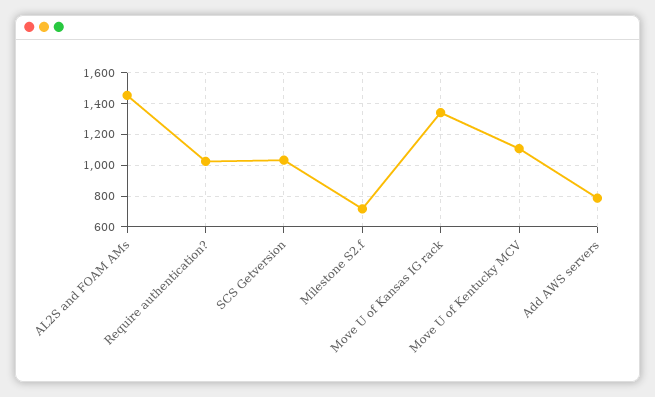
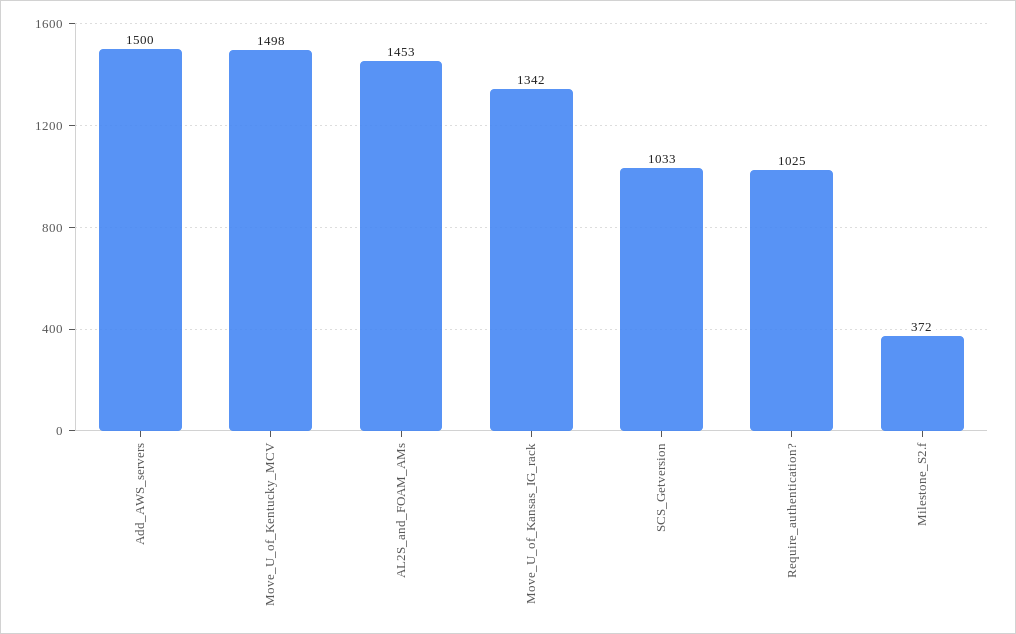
  {
    "AL2S and FOAM AMs": 1453,
    "Require authentication?": 1025,
    "SCS Getversion": 1033,
-   "Milestone S2.f": 700,
+   "Milestone S2.f": 372,
    "Move U of Kansas IG rack": 1342,
-   "Move U of Kentucky MCV": 1100,
+   "Move U of Kentucky MCV": 1498,
-   "Add AWS servers": 800
+   "Add AWS servers": 1500
  }

